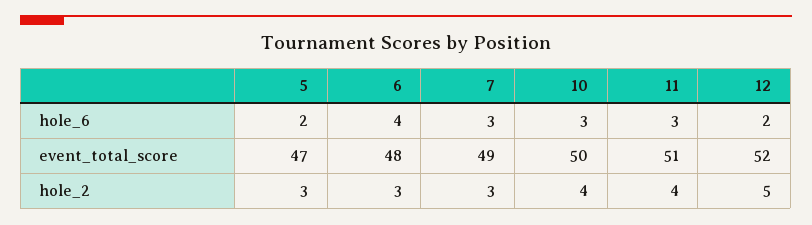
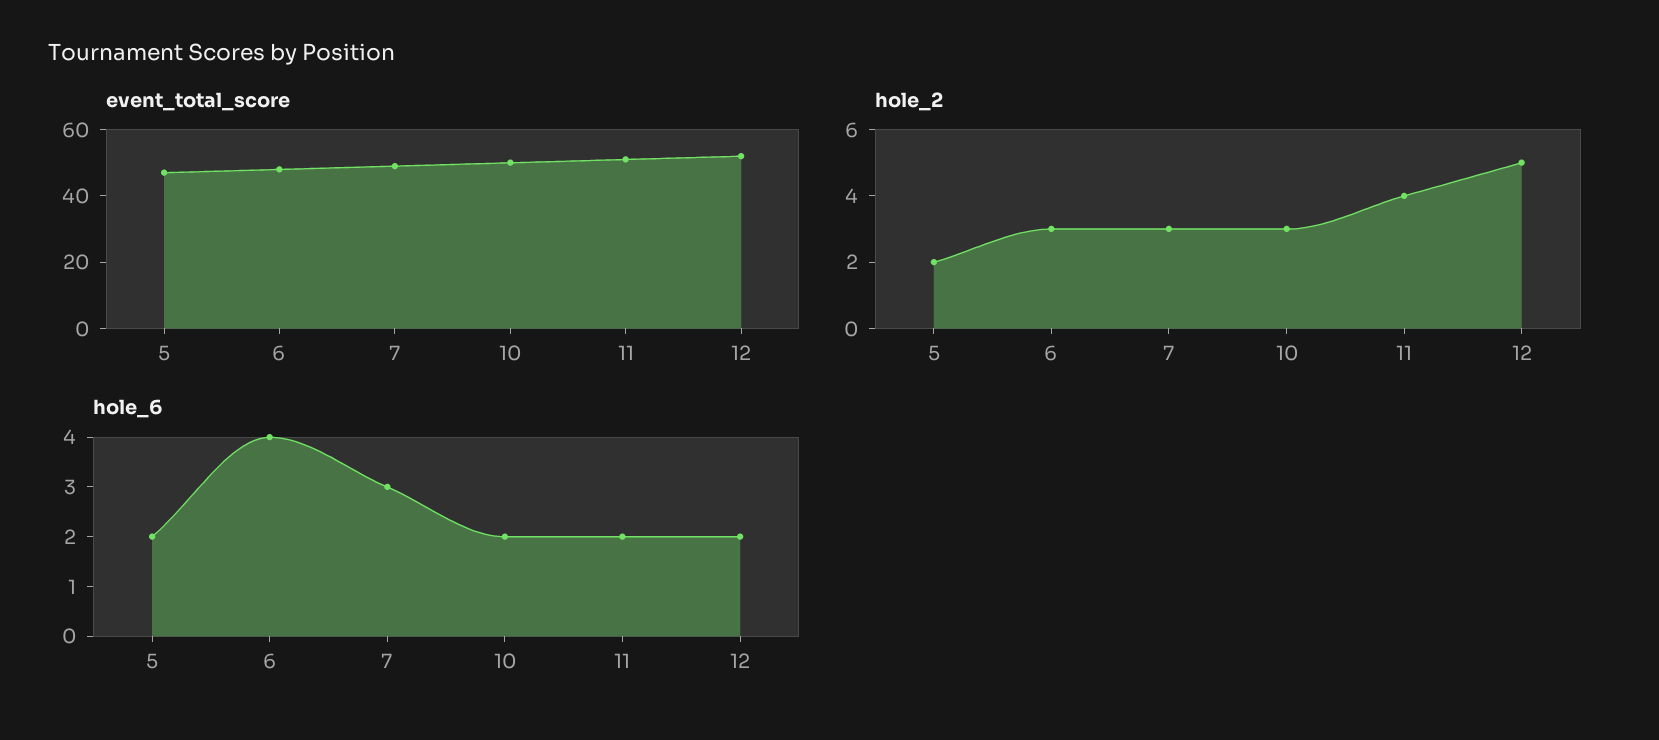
  {
    "hole_6": {
      "5": 2,
      "6": 4,
      "7": 3,
-     "10": 3,
+     "10": 2,
-     "11": 3,
+     "11": 2,
      "12": 2
    },
    "event_total_score": {
      "5": 47,
      "6": 48,
      "7": 49,
      "10": 50,
      "11": 51,
      "12": 52
    },
    "hole_2": {
-     "5": 3,
+     "5": 2,
      "6": 3,
      "7": 3,
-     "10": 4,
+     "10": 3,
      "11": 4,
      "12": 5
    }
  }

